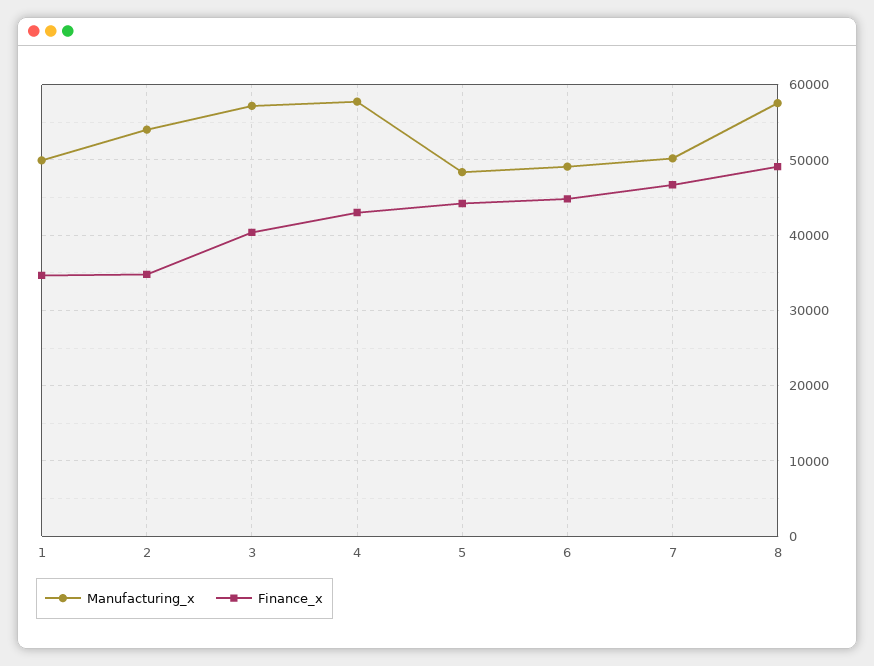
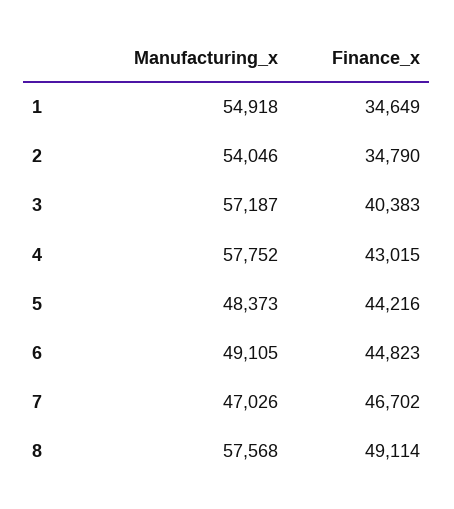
  {
    "Manufacturing_x": {
-     "1": 50000,
+     "1": 54918,
      "2": 54046,
      "3": 57187,
      "4": 57752,
      "5": 48373,
      "6": 49105,
-     "7": 50000,
+     "7": 47026,
      "8": 57568
    },
    "Finance_x": {
      "1": 34649,
      "2": 34790,
      "3": 40383,
      "4": 43015,
      "5": 44216,
      "6": 44823,
      "7": 46702,
      "8": 49114
    }
  }

